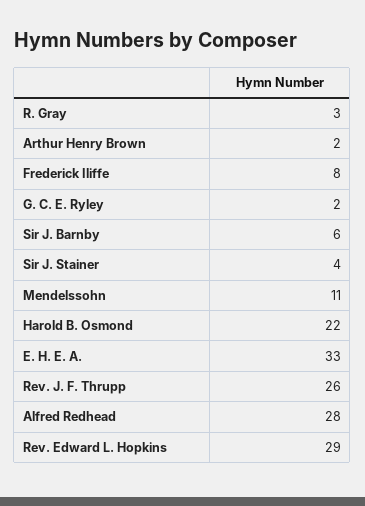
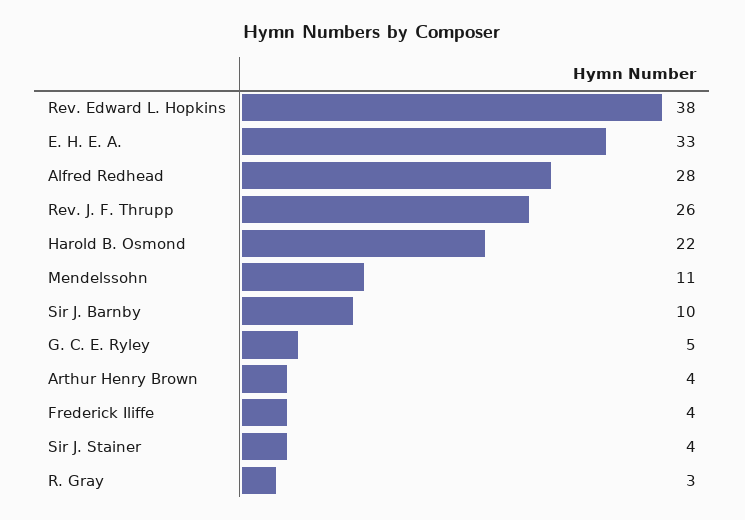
  {
    "R. Gray": 3,
-   "Arthur Henry Brown": 2,
+   "Arthur Henry Brown": 4,
-   "Frederick Iliffe": 8,
+   "Frederick Iliffe": 4,
-   "G. C. E. Ryley": 2,
+   "G. C. E. Ryley": 5,
-   "Sir J. Barnby": 6,
+   "Sir J. Barnby": 10,
    "Sir J. Stainer": 4,
    "Mendelssohn": 11,
    "Harold B. Osmond": 22,
    "E. H. E. A.": 33,
    "Rev. J. F. Thrupp": 26,
    "Alfred Redhead": 28,
-   "Rev. Edward L. Hopkins": 29
+   "Rev. Edward L. Hopkins": 38
  }

